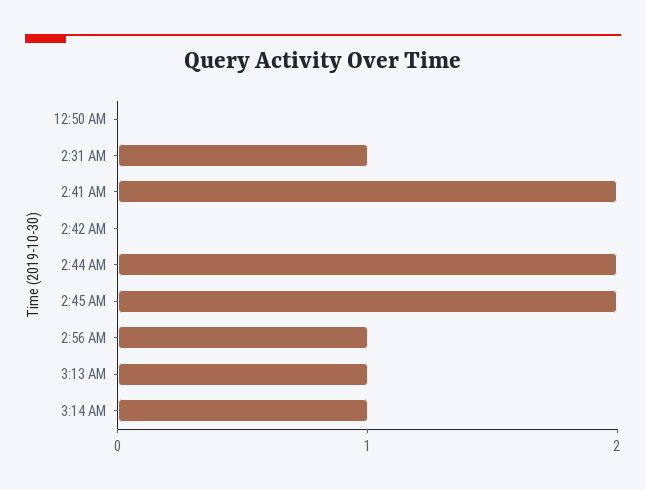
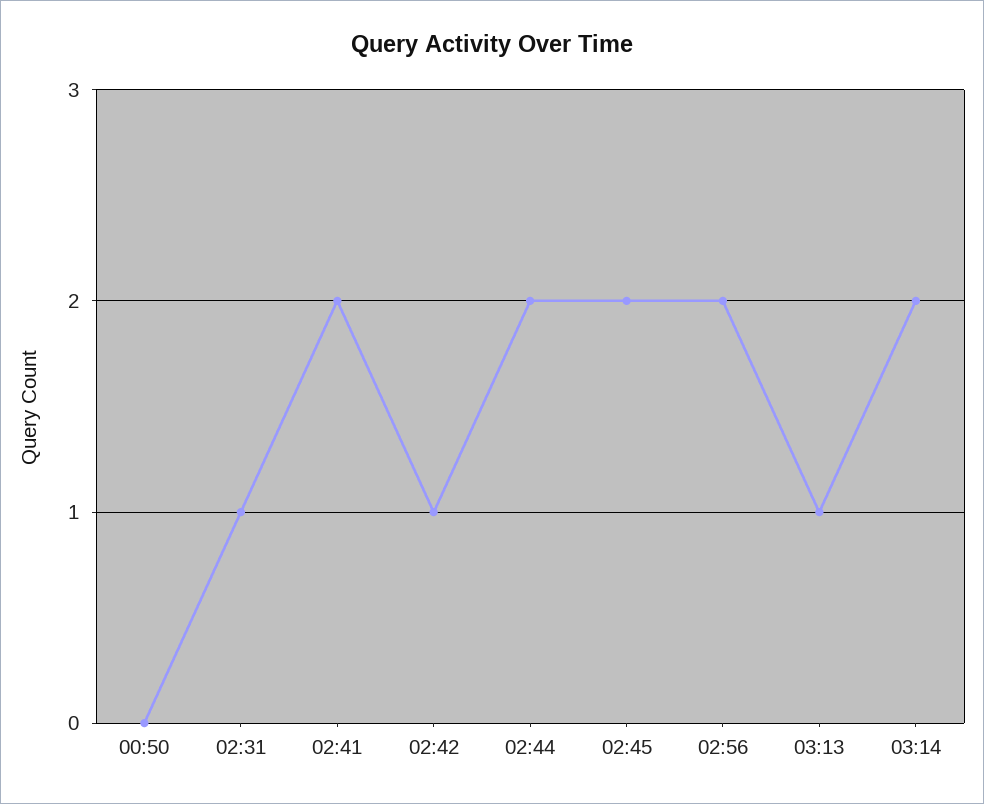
  {
    "12:50 AM": 0,
    "2:31 AM": 1,
    "2:41 AM": 2,
-   "2:42 AM": 0,
+   "2:42 AM": 1,
    "2:44 AM": 2,
    "2:45 AM": 2,
-   "2:56 AM": 1,
+   "2:56 AM": 2,
    "3:13 AM": 1,
-   "3:14 AM": 1
+   "3:14 AM": 2
  }

